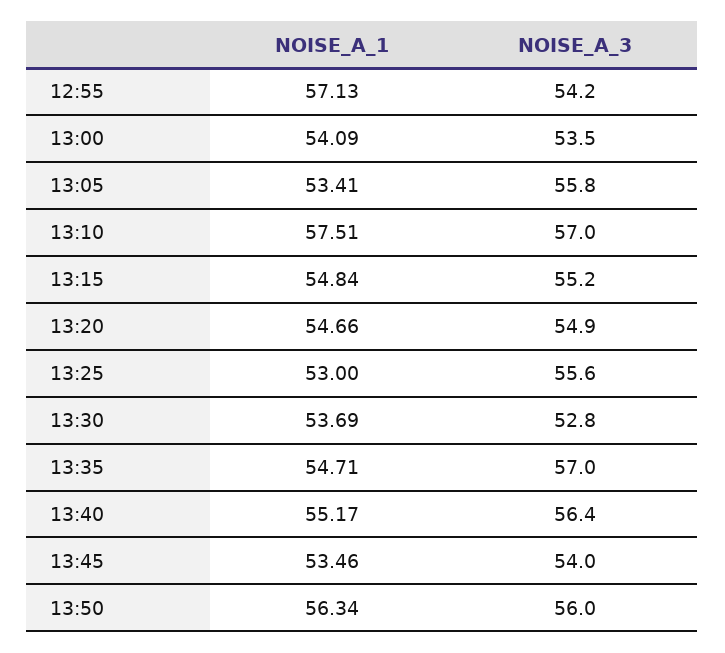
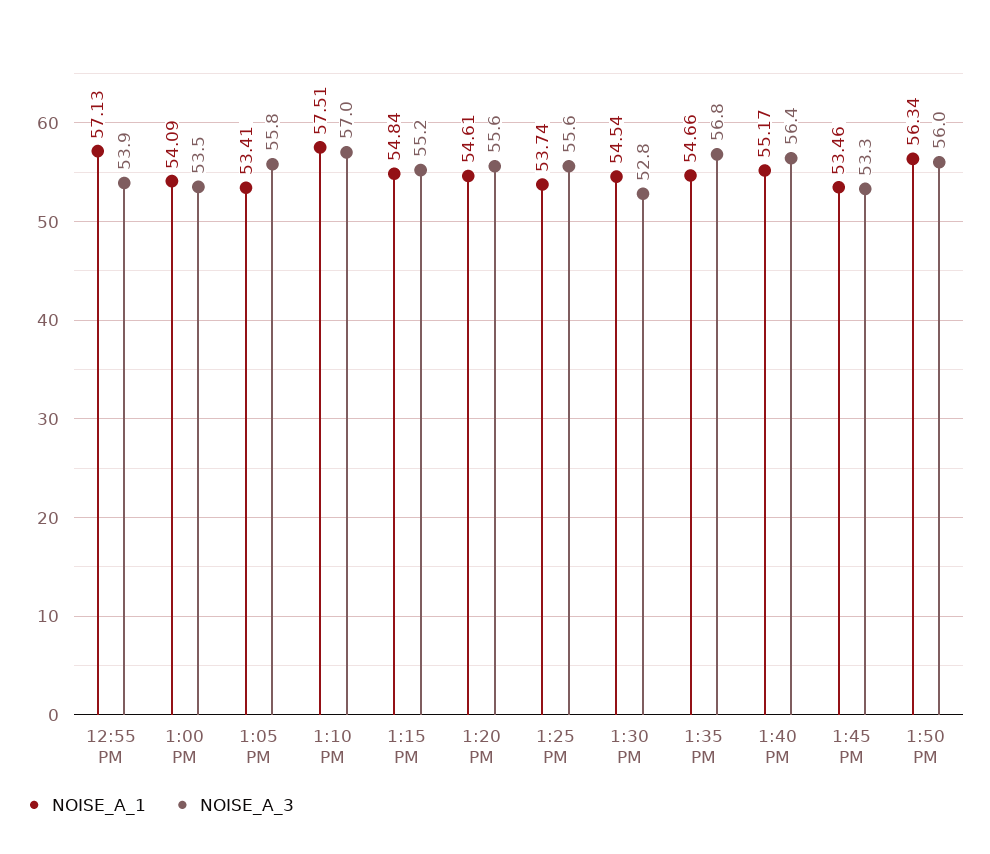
  {
    "NOISE_A_1": {
      "12:55": 57.13,
      "13:00": 54.09,
      "13:05": 53.41,
      "13:10": 57.51,
      "13:15": 54.84,
-     "13:20": 54.66,
+     "13:20": 54.61,
-     "13:25": 53,
+     "13:25": 53.74,
-     "13:30": 53.69,
+     "13:30": 54.54,
-     "13:35": 54.71,
+     "13:35": 54.66,
      "13:40": 55.17,
      "13:45": 53.46,
      "13:50": 56.34
    },
    "NOISE_A_3": {
-     "12:55": 54.2,
+     "12:55": 53.9,
      "13:00": 53.5,
      "13:05": 55.8,
      "13:10": 57,
      "13:15": 55.2,
-     "13:20": 54.9,
+     "13:20": 55.6,
      "13:25": 55.6,
      "13:30": 52.8,
-     "13:35": 57,
+     "13:35": 56.8,
      "13:40": 56.4,
-     "13:45": 54,
+     "13:45": 53.3,
      "13:50": 56
    }
  }

